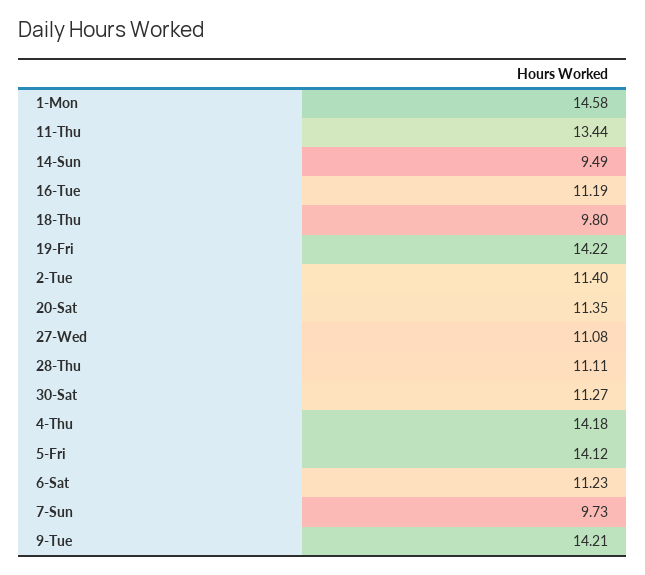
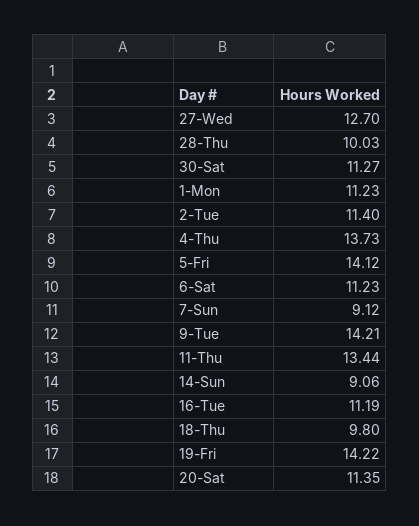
  {
-   "1-Mon": 14.58,
+   "1-Mon": 11.23,
    "11-Thu": 13.44,
-   "14-Sun": 9.49,
+   "14-Sun": 9.06,
    "16-Tue": 11.19,
    "18-Thu": 9.8,
    "19-Fri": 14.22,
    "2-Tue": 11.4,
    "20-Sat": 11.35,
-   "27-Wed": 11.08,
+   "27-Wed": 12.7,
-   "28-Thu": 11.11,
+   "28-Thu": 10.03,
    "30-Sat": 11.27,
-   "4-Thu": 14.18,
+   "4-Thu": 13.73,
    "5-Fri": 14.12,
    "6-Sat": 11.23,
-   "7-Sun": 9.73,
+   "7-Sun": 9.12,
    "9-Tue": 14.21
  }

